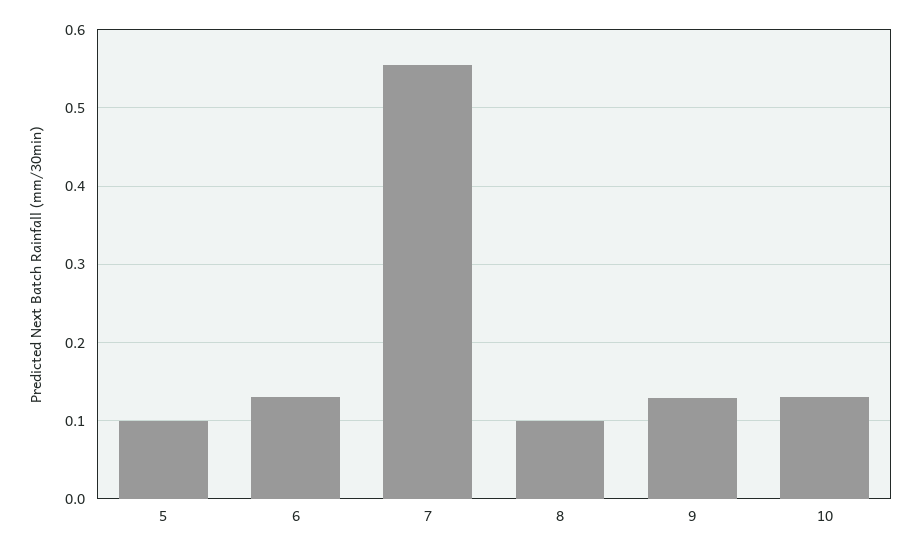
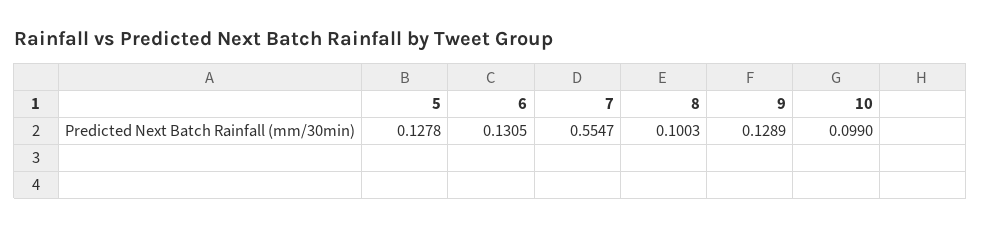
  {
-   "5": 0.1,
+   "5": 0.1278,
    "6": 0.1305,
    "7": 0.5547,
    "8": 0.1003,
    "9": 0.1289,
-   "10": 0.13
+   "10": 0.099
  }

